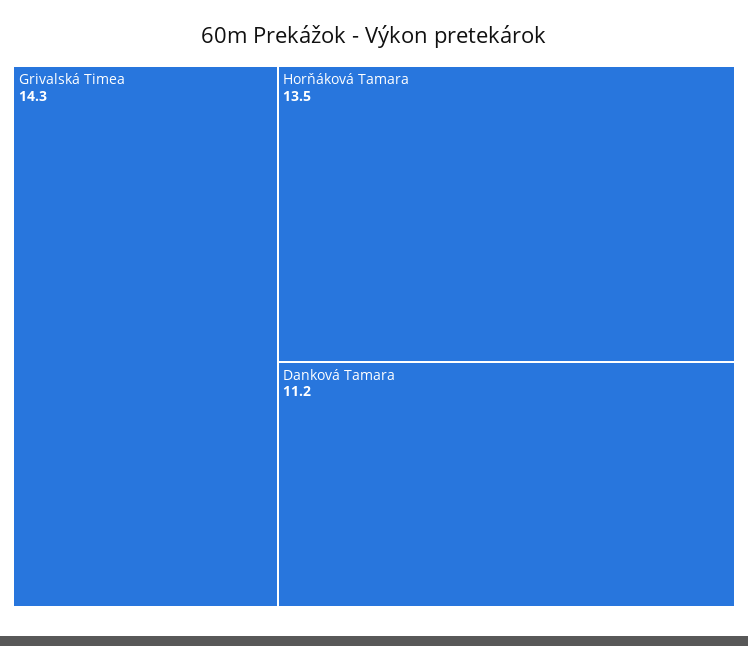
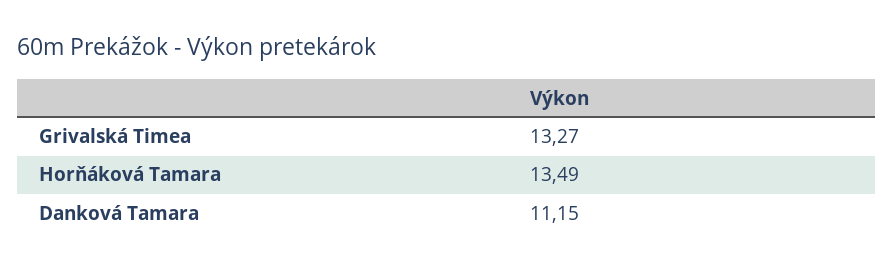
  {
-   "Grivalská Timea": 14.3,
+   "Grivalská Timea": 13.27,
    "Horňáková Tamara": 13.49,
    "Danková Tamara": 11.15
  }

